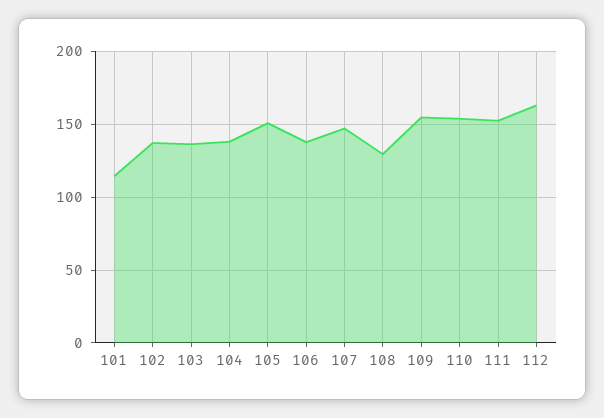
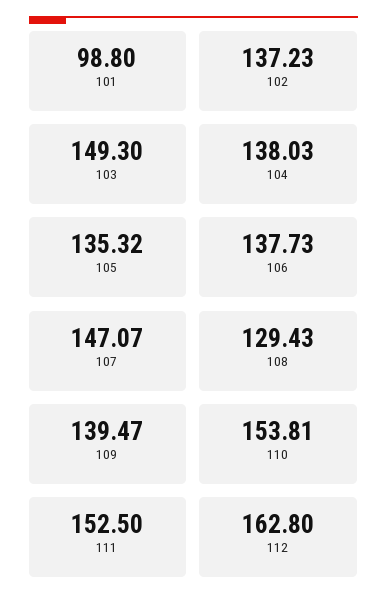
  {
-   "101": 115,
+   "101": 98.8,
    "102": 137.23,
-   "103": 135,
+   "103": 149.3,
    "104": 138.03,
-   "105": 150,
+   "105": 135.32,
    "106": 137.73,
    "107": 147.07,
    "108": 129.43,
-   "109": 155,
+   "109": 139.47,
    "110": 153.81,
    "111": 152.5,
    "112": 162.8
  }

